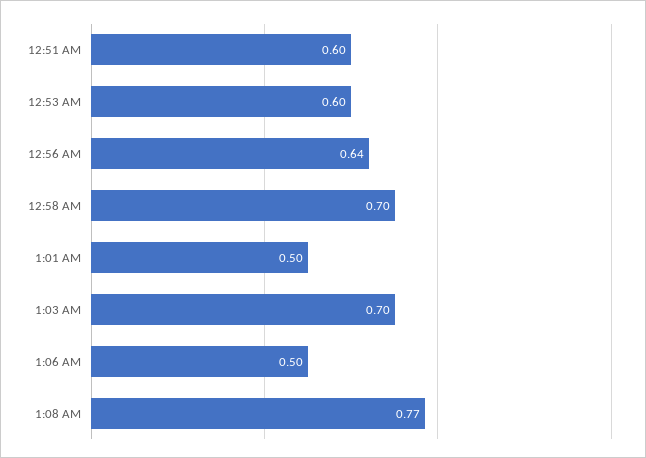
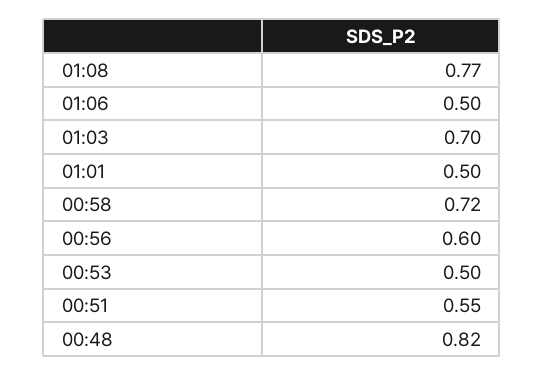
  {
-   "12:51 AM": 0.6,
+   "12:51 AM": 0.55,
-   "12:53 AM": 0.6,
+   "12:53 AM": 0.5,
-   "12:56 AM": 0.64,
+   "12:56 AM": 0.6,
-   "12:58 AM": 0.7,
+   "12:58 AM": 0.72,
    "1:01 AM": 0.5,
    "1:03 AM": 0.7,
    "1:06 AM": 0.5,
-   "1:08 AM": 0.77
+   "1:08 AM": 0.77,
+   "00:48": 0.82
  }

